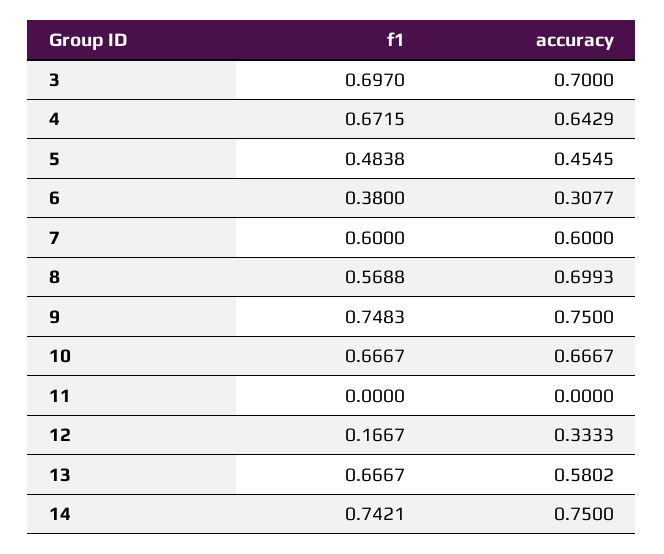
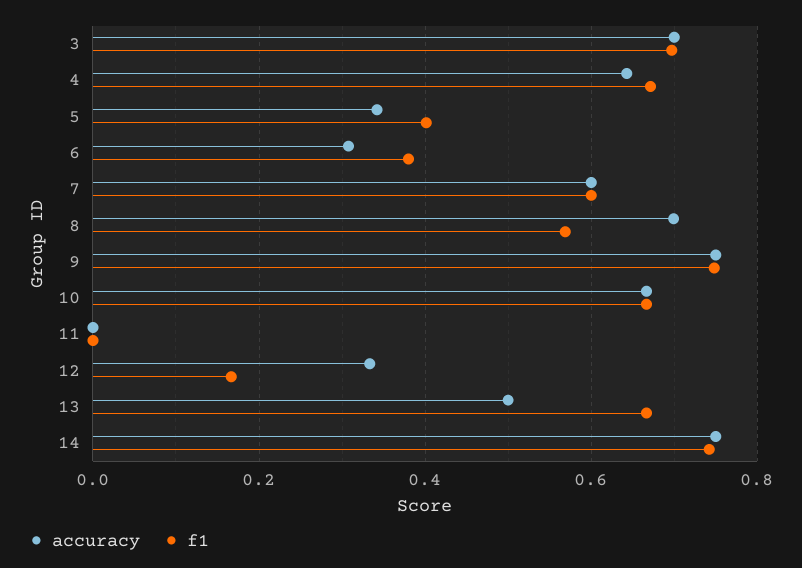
  {
    "f1": {
      "3": 0.697,
      "4": 0.6715,
-     "5": 0.4838,
+     "5": 0.4,
      "6": 0.38,
      "7": 0.6,
      "8": 0.5688,
      "9": 0.7483,
      "10": 0.6667,
      "11": 0,
      "12": 0.1667,
      "13": 0.6667,
      "14": 0.7421
    },
    "accuracy": {
      "3": 0.7,
      "4": 0.6429,
-     "5": 0.4545,
+     "5": 0.34,
      "6": 0.3077,
      "7": 0.6,
      "8": 0.6993,
      "9": 0.75,
      "10": 0.6667,
      "11": 0,
      "12": 0.3333,
-     "13": 0.5802,
+     "13": 0.5,
      "14": 0.75
    }
  }

